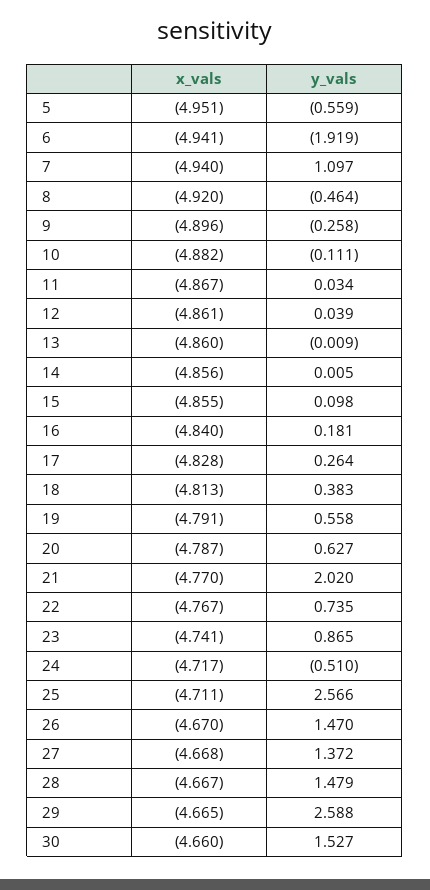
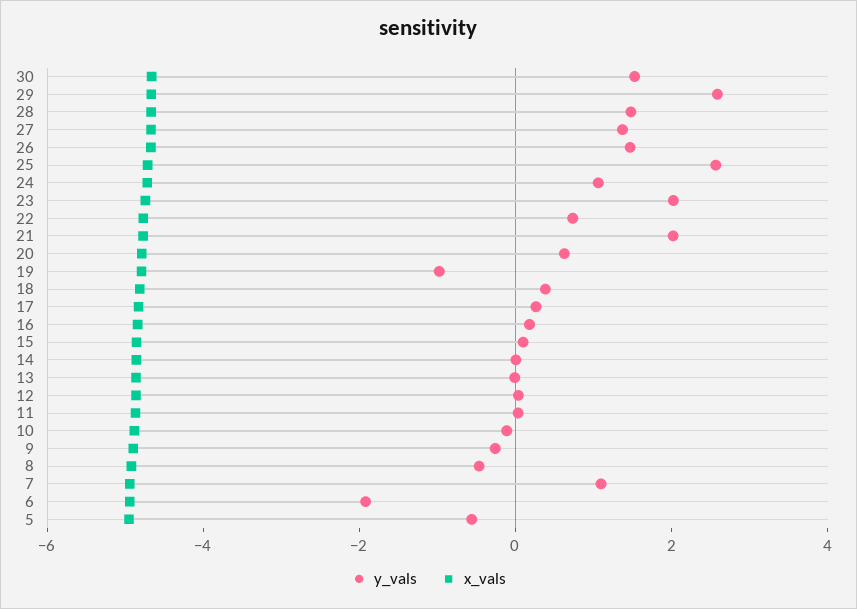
  {
    "x_vals": {
      "5": -4.951,
      "6": -4.941,
      "7": -4.94,
      "8": -4.92,
      "9": -4.896,
      "10": -4.882,
      "11": -4.867,
      "12": -4.861,
      "13": -4.86,
      "14": -4.856,
      "15": -4.855,
      "16": -4.84,
      "17": -4.828,
      "18": -4.813,
      "19": -4.791,
      "20": -4.787,
      "21": -4.77,
      "22": -4.767,
      "23": -4.741,
      "24": -4.717,
      "25": -4.711,
      "26": -4.67,
      "27": -4.668,
      "28": -4.667,
      "29": -4.665,
      "30": -4.66
    },
    "y_vals": {
      "5": -0.559,
      "6": -1.919,
      "7": 1.097,
      "8": -0.464,
      "9": -0.258,
      "10": -0.111,
      "11": 0.034,
      "12": 0.039,
      "13": -0.009,
      "14": 0.005,
      "15": 0.098,
      "16": 0.181,
      "17": 0.264,
      "18": 0.383,
-     "19": 0.558,
+     "19": -1,
      "20": 0.627,
      "21": 2.02,
      "22": 0.735,
-     "23": 0.865,
+     "23": 2,
-     "24": -0.51,
+     "24": 1,
      "25": 2.566,
      "26": 1.47,
      "27": 1.372,
      "28": 1.479,
      "29": 2.588,
      "30": 1.527
    }
  }

